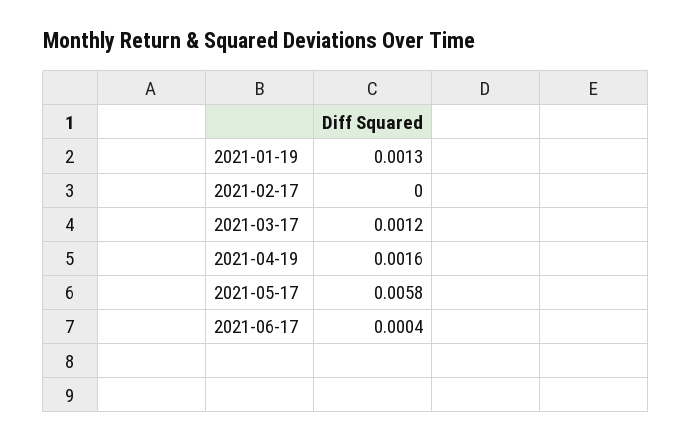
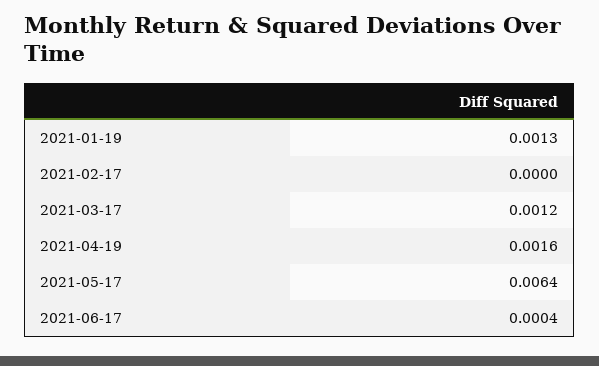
  {
    "2021-01-19": 0.0013,
    "2021-02-17": 0,
    "2021-03-17": 0.0012,
    "2021-04-19": 0.0016,
-   "2021-05-17": 0.0058,
+   "2021-05-17": 0.0064,
    "2021-06-17": 0.0004
  }

